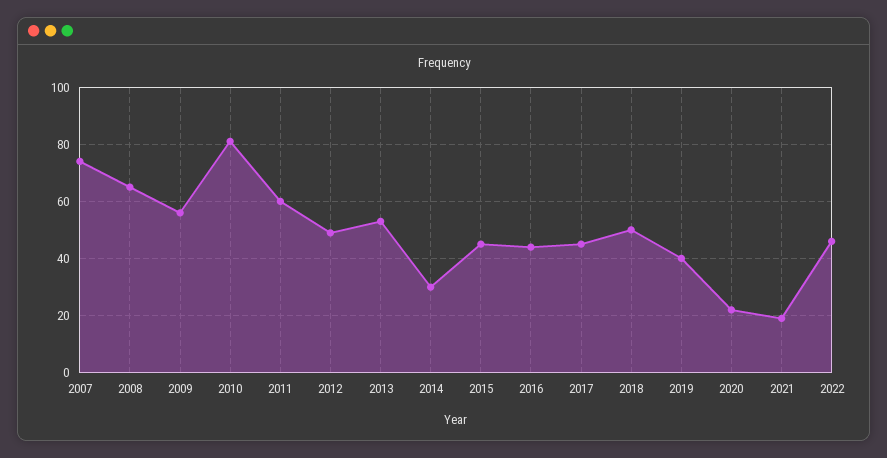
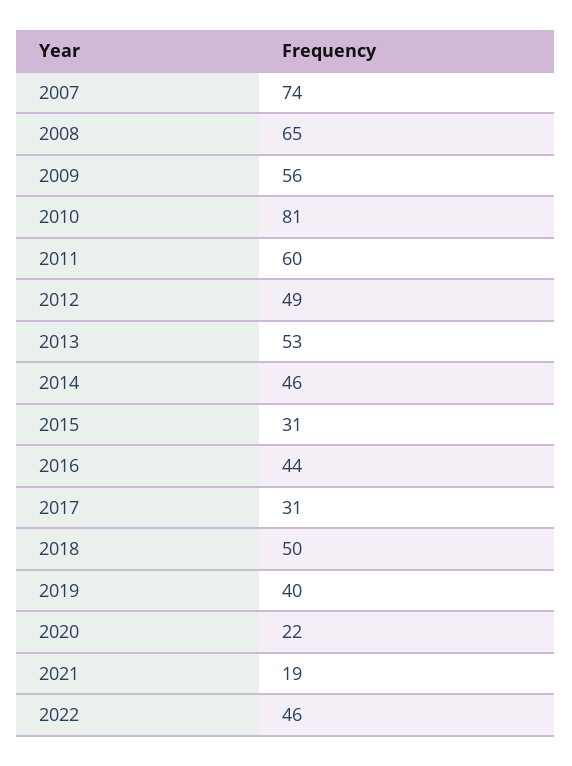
  {
    "2007": 74,
    "2008": 65,
    "2009": 56,
    "2010": 81,
    "2011": 60,
    "2012": 49,
    "2013": 53,
-   "2014": 30,
+   "2014": 46,
-   "2015": 45,
+   "2015": 31,
    "2016": 44,
-   "2017": 45,
+   "2017": 31,
    "2018": 50,
    "2019": 40,
    "2020": 22,
    "2021": 19,
    "2022": 46
  }

